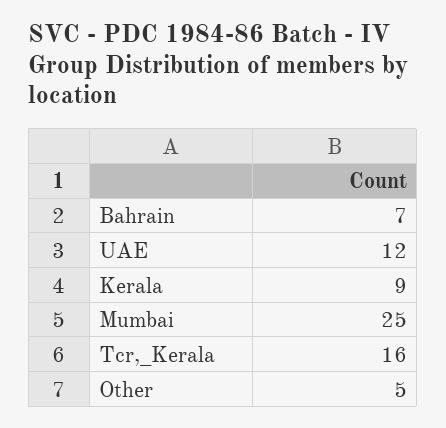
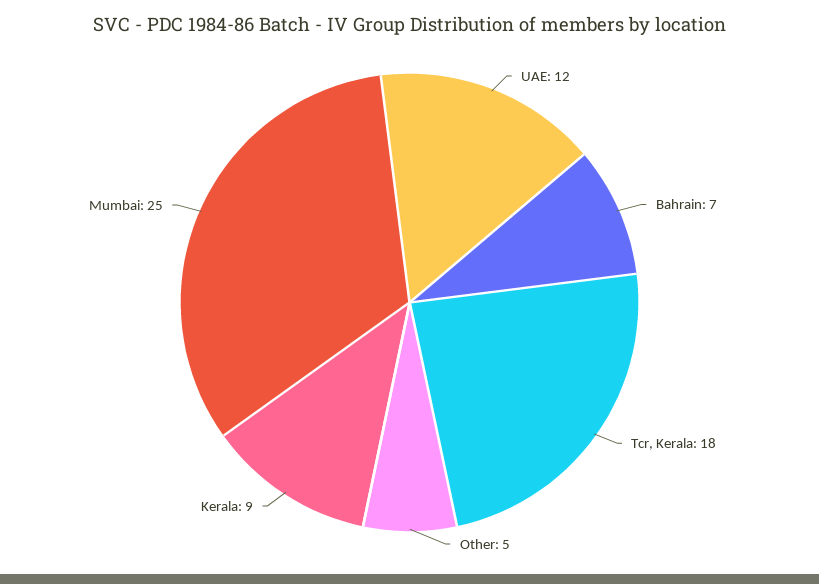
  {
    "Bahrain": 7,
    "UAE": 12,
    "Kerala": 9,
    "Mumbai": 25,
-   "Tcr,_Kerala": 16,
+   "Tcr,_Kerala": 18,
    "Other": 5
  }

